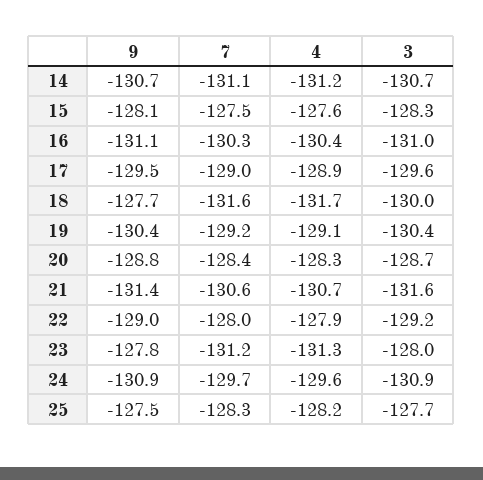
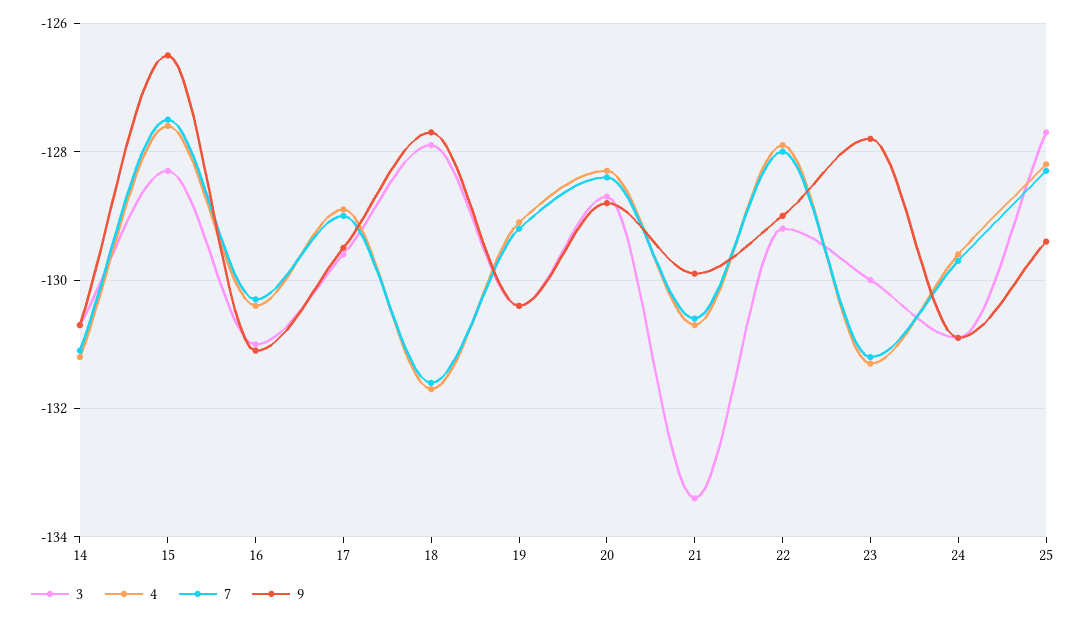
  {
    "9": {
      "14": -130.7,
-     "15": -128.1,
+     "15": -126.5,
      "16": -131.1,
      "17": -129.5,
      "18": -127.7,
      "19": -130.4,
      "20": -128.8,
-     "21": -131.4,
+     "21": -130,
      "22": -129,
      "23": -127.8,
      "24": -130.9,
-     "25": -127.5
+     "25": -129.5
    },
    "7": {
      "14": -131.1,
      "15": -127.5,
      "16": -130.3,
      "17": -129,
      "18": -131.6,
      "19": -129.2,
      "20": -128.4,
      "21": -130.6,
      "22": -128,
      "23": -131.2,
      "24": -129.7,
      "25": -128.3
    },
    "4": {
      "14": -131.2,
      "15": -127.6,
      "16": -130.4,
      "17": -128.9,
      "18": -131.7,
      "19": -129.1,
      "20": -128.3,
      "21": -130.7,
      "22": -127.9,
      "23": -131.3,
      "24": -129.6,
      "25": -128.2
    },
    "3": {
      "14": -130.7,
      "15": -128.3,
      "16": -131,
      "17": -129.6,
-     "18": -130,
+     "18": -128,
      "19": -130.4,
      "20": -128.7,
-     "21": -131.6,
+     "21": -133.5,
      "22": -129.2,
-     "23": -128,
+     "23": -130,
      "24": -130.9,
      "25": -127.7
    }
  }

